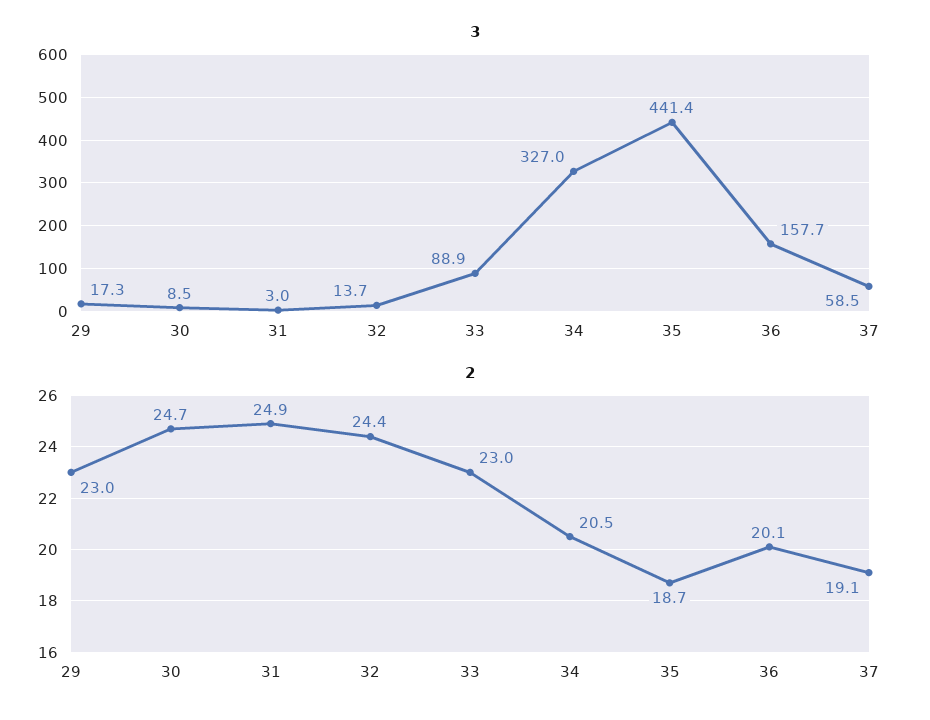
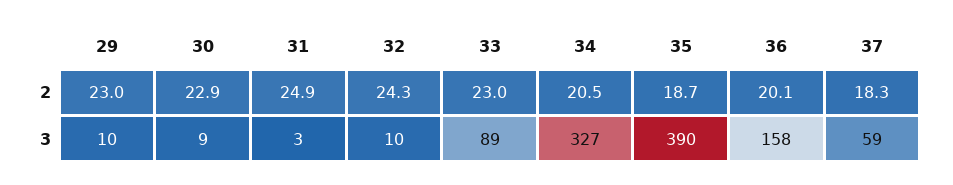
  {
    "3": {
-     "29": 17.3,
+     "29": 10,
      "30": 8.5,
      "31": 3,
-     "32": 13.7,
+     "32": 10,
      "33": 88.9,
      "34": 327,
-     "35": 441.4,
+     "35": 390,
      "36": 157.7,
      "37": 58.5
    },
    "2": {
      "29": 23,
-     "30": 24.7,
+     "30": 22.9,
      "31": 24.9,
-     "32": 24.4,
+     "32": 24.3,
      "33": 23,
      "34": 20.5,
      "35": 18.7,
      "36": 20.1,
-     "37": 19.1
+     "37": 18.3
    }
  }

